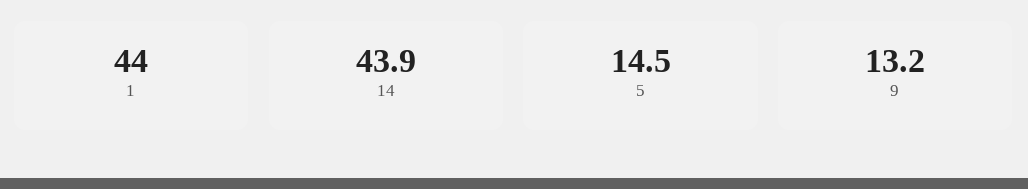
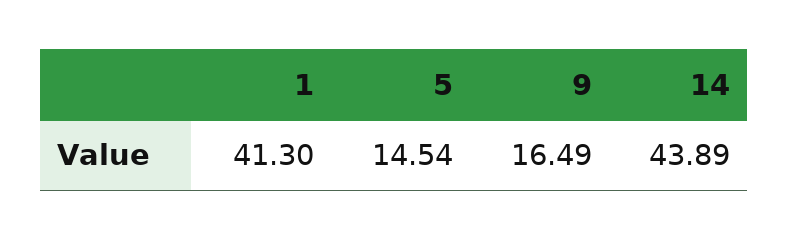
  {
-   "1": 44,
+   "1": 41.3,
    "14": 43.89,
    "5": 14.54,
-   "9": 13.2
+   "9": 16.49
  }

